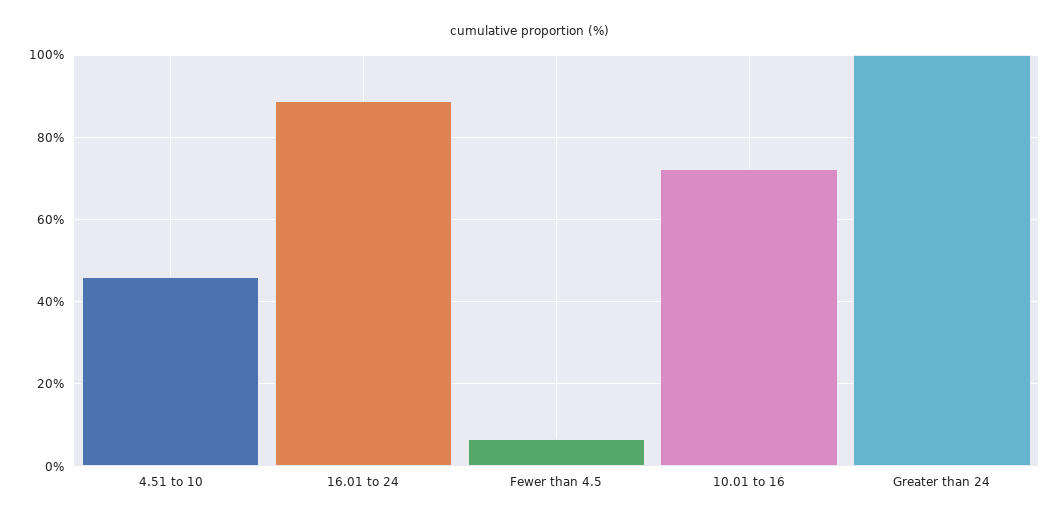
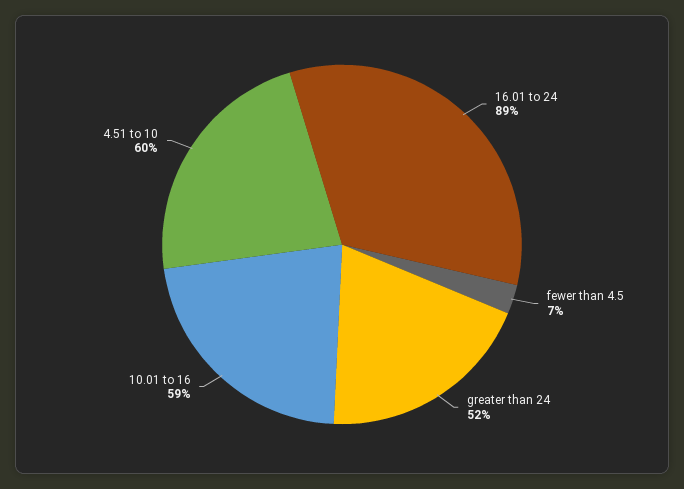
  {
-   "4.51 to 10": 46,
+   "4.51 to 10": 60,
    "16.01 to 24": 89,
    "Fewer than 4.5": 7,
-   "10.01 to 16": 72,
+   "10.01 to 16": 59,
-   "Greater than 24": 100
+   "Greater than 24": 52
  }

